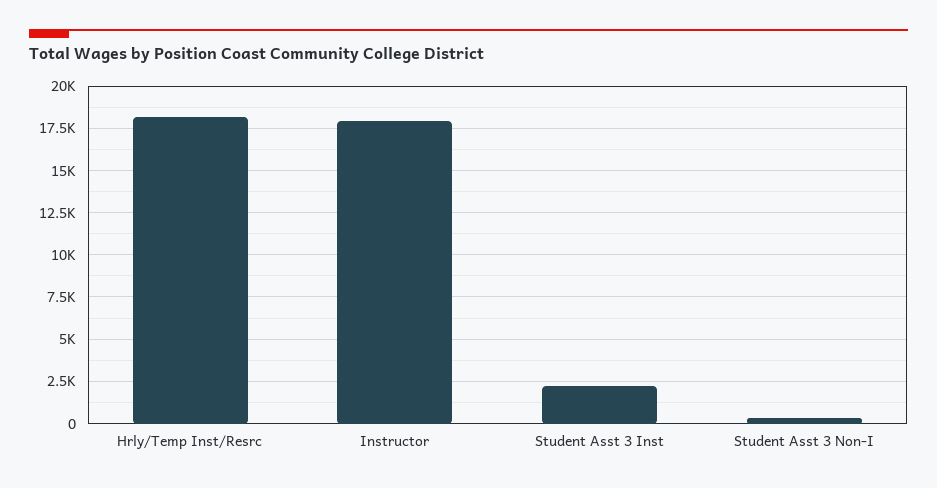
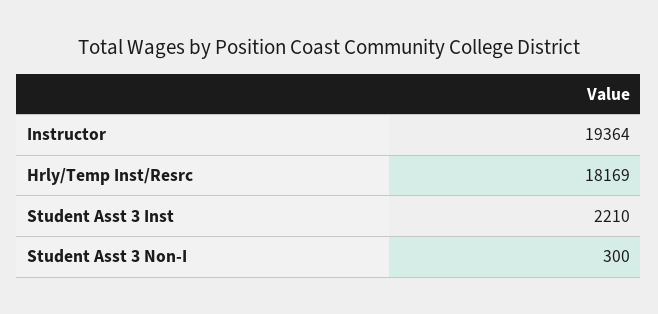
  {
    "Hrly/Temp Inst/Resrc": 18169,
-   "Instructor": 18000,
+   "Instructor": 19364,
    "Student Asst 3 Inst": 2210,
    "Student Asst 3 Non-I": 300
  }

